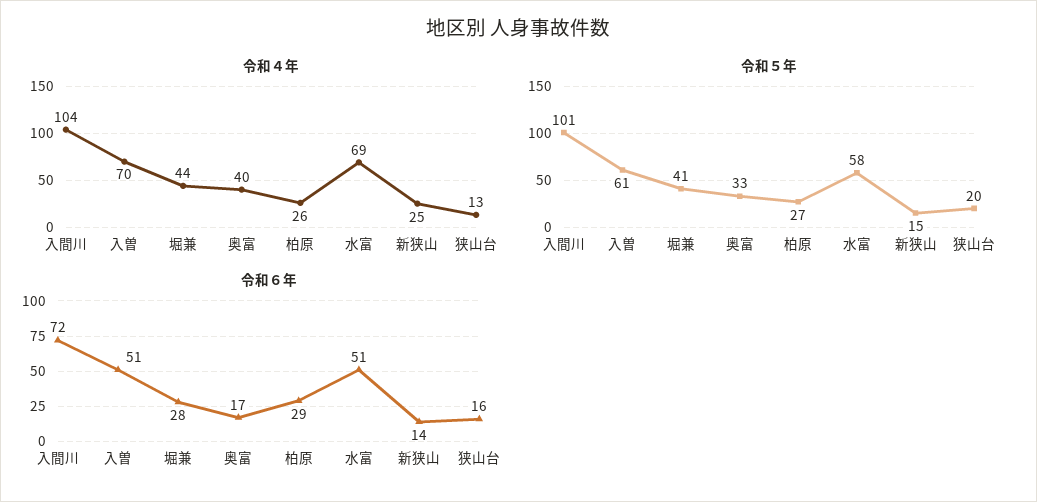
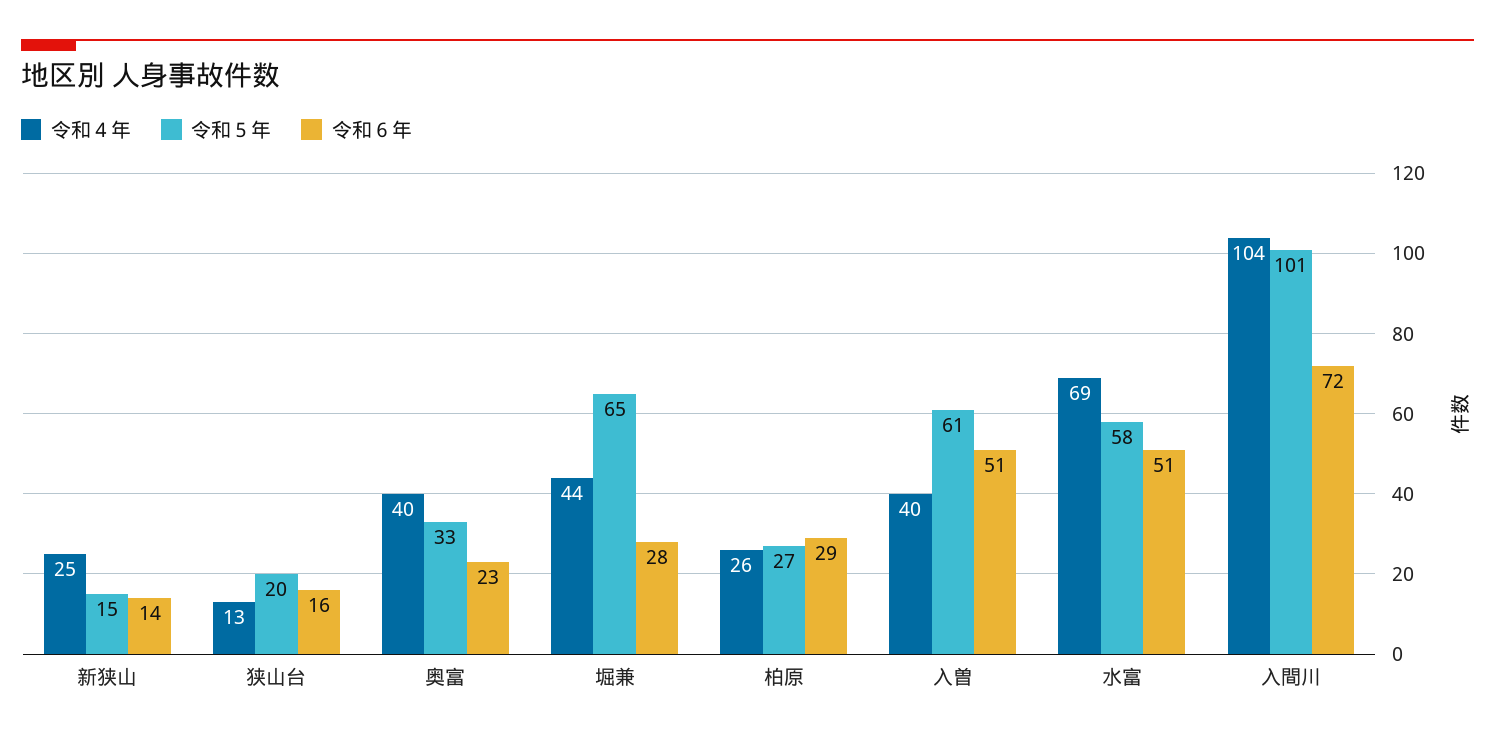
  {
    "令和４年": {
      "入間川": 104,
-     "入曽": 70,
+     "入曽": 40,
      "堀兼": 44,
      "奥富": 40,
      "柏原": 26,
      "水富": 69,
      "新狭山": 25,
      "狭山台": 13
    },
    "令和５年": {
      "入間川": 101,
      "入曽": 61,
-     "堀兼": 41,
+     "堀兼": 65,
      "奥富": 33,
      "柏原": 27,
      "水富": 58,
      "新狭山": 15,
      "狭山台": 20
    },
    "令和６年": {
      "入間川": 72,
      "入曽": 51,
      "堀兼": 28,
-     "奥富": 17,
+     "奥富": 23,
      "柏原": 29,
      "水富": 51,
      "新狭山": 14,
      "狭山台": 16
    }
  }

